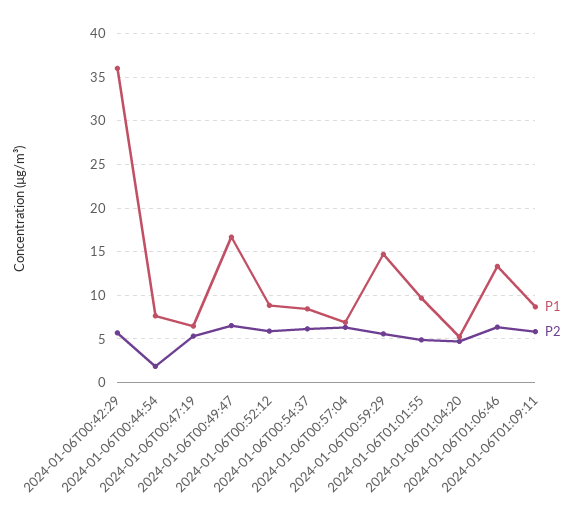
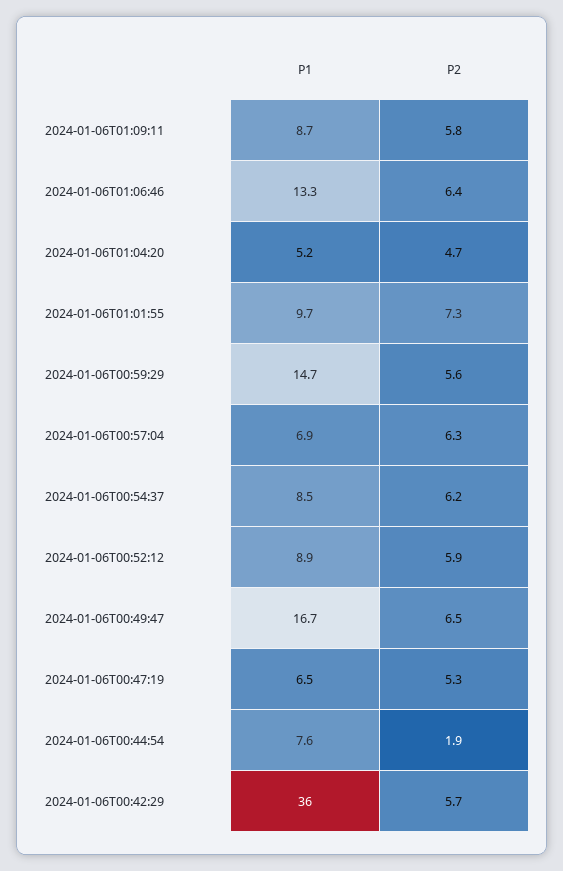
  {
    "P1": {
      "2024-01-06T00:42:29": 36,
      "2024-01-06T00:44:54": 7.6,
      "2024-01-06T00:47:19": 6.5,
      "2024-01-06T00:49:47": 16.7,
      "2024-01-06T00:52:12": 8.9,
      "2024-01-06T00:54:37": 8.5,
      "2024-01-06T00:57:04": 6.9,
      "2024-01-06T00:59:29": 14.7,
      "2024-01-06T01:01:55": 9.7,
      "2024-01-06T01:04:20": 5.2,
      "2024-01-06T01:06:46": 13.3,
      "2024-01-06T01:09:11": 8.7
    },
    "P2": {
      "2024-01-06T00:42:29": 5.7,
      "2024-01-06T00:44:54": 1.9,
      "2024-01-06T00:47:19": 5.3,
      "2024-01-06T00:49:47": 6.5,
      "2024-01-06T00:52:12": 5.9,
      "2024-01-06T00:54:37": 6.2,
      "2024-01-06T00:57:04": 6.3,
      "2024-01-06T00:59:29": 5.6,
-     "2024-01-06T01:01:55": 5,
+     "2024-01-06T01:01:55": 7.3,
      "2024-01-06T01:04:20": 4.7,
      "2024-01-06T01:06:46": 6.4,
      "2024-01-06T01:09:11": 5.8
    }
  }

